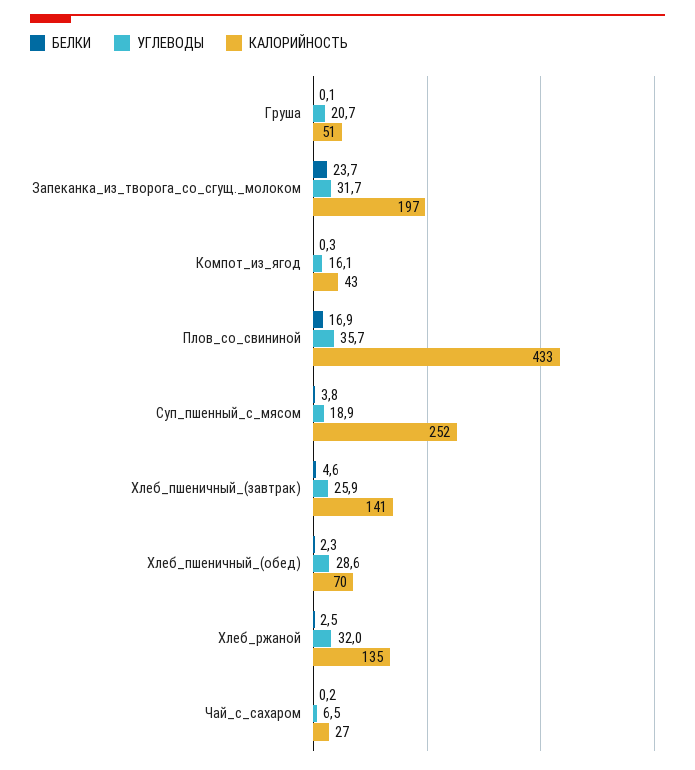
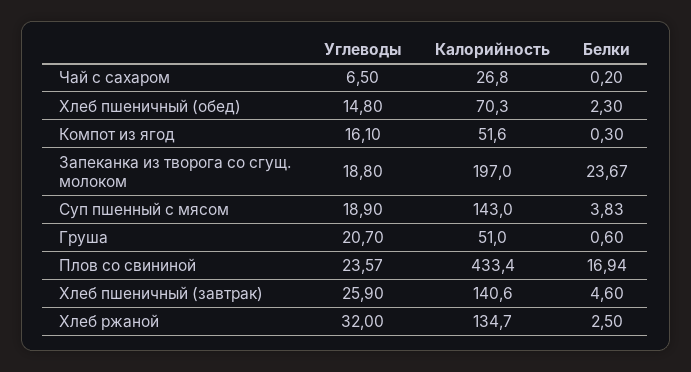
  {
    "БЕЛКИ": {
-     "Груша": 0.1,
+     "Груша": 0.6,
      "Запеканка_из_творога_со_сгущ._молоком": 23.67,
      "Компот_из_ягод": 0.3,
      "Плов_со_свининой": 16.94,
      "Суп_пшенный_с_мясом": 3.83,
      "Хлеб_пшеничный_(завтрак)": 4.6,
      "Хлеб_пшеничный_(обед)": 2.3,
      "Хлеб_ржаной": 2.5,
      "Чай_с_сахаром": 0.2
    },
    "УГЛЕВОДЫ": {
      "Груша": 20.7,
-     "Запеканка_из_творога_со_сгущ._молоком": 31.7,
+     "Запеканка_из_творога_со_сгущ._молоком": 18.8,
      "Компот_из_ягод": 16.1,
-     "Плов_со_свининой": 35.7,
+     "Плов_со_свининой": 23.57,
      "Суп_пшенный_с_мясом": 18.9,
      "Хлеб_пшеничный_(завтрак)": 25.9,
-     "Хлеб_пшеничный_(обед)": 28.6,
+     "Хлеб_пшеничный_(обед)": 14.8,
      "Хлеб_ржаной": 32,
      "Чай_с_сахаром": 6.5
    },
    "КАЛОРИЙНОСТЬ": {
      "Груша": 51,
      "Запеканка_из_творога_со_сгущ._молоком": 197,
-     "Компот_из_ягод": 43,
+     "Компот_из_ягод": 51.6,
      "Плов_со_свининой": 433.4,
-     "Суп_пшенный_с_мясом": 252,
+     "Суп_пшенный_с_мясом": 143,
      "Хлеб_пшеничный_(завтрак)": 140.6,
      "Хлеб_пшеничный_(обед)": 70.3,
      "Хлеб_ржаной": 134.7,
      "Чай_с_сахаром": 26.8
    }
  }

